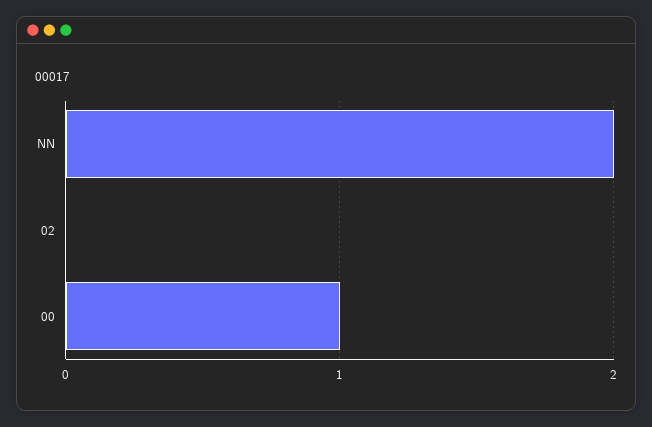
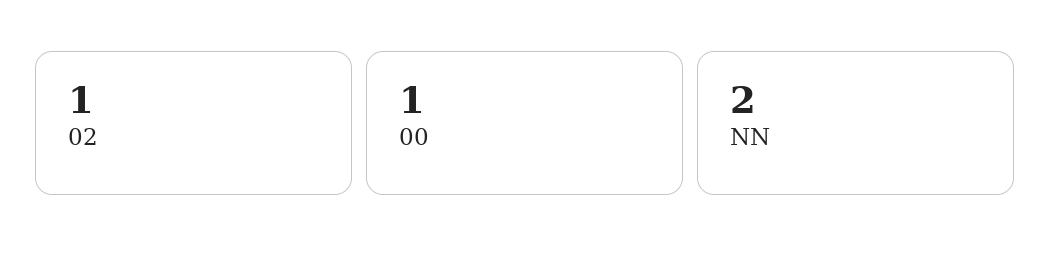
  {
    "NN": 2,
-   "02": 0,
+   "02": 1,
    "00": 1
  }

